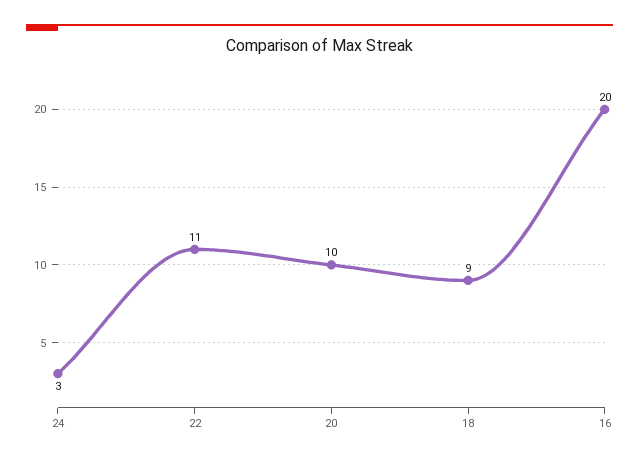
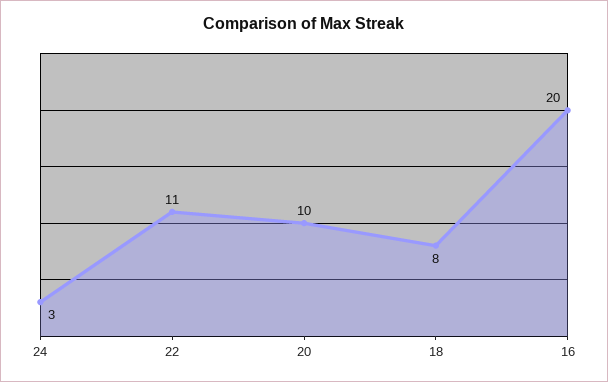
  {
    "24": 3,
    "22": 11,
    "20": 10,
-   "18": 9,
+   "18": 8,
    "16": 20
  }

